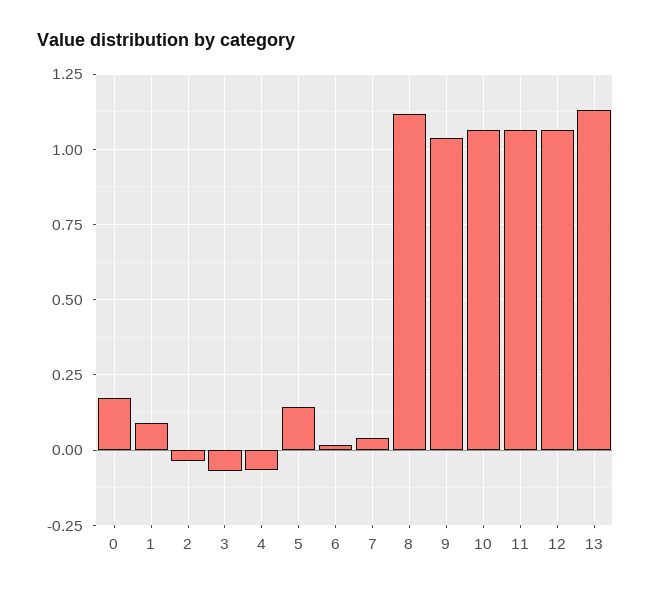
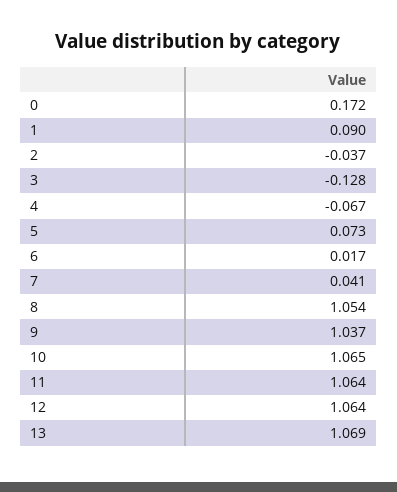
  {
    "0": 0.172,
    "1": 0.09,
    "2": -0.037,
-   "3": -0.075,
+   "3": -0.128,
    "4": -0.067,
-   "5": 0.15,
+   "5": 0.073,
    "6": 0.017,
    "7": 0.041,
-   "8": 1.125,
+   "8": 1.054,
    "9": 1.037,
    "10": 1.065,
    "11": 1.064,
    "12": 1.064,
-   "13": 1.125
+   "13": 1.069
  }

